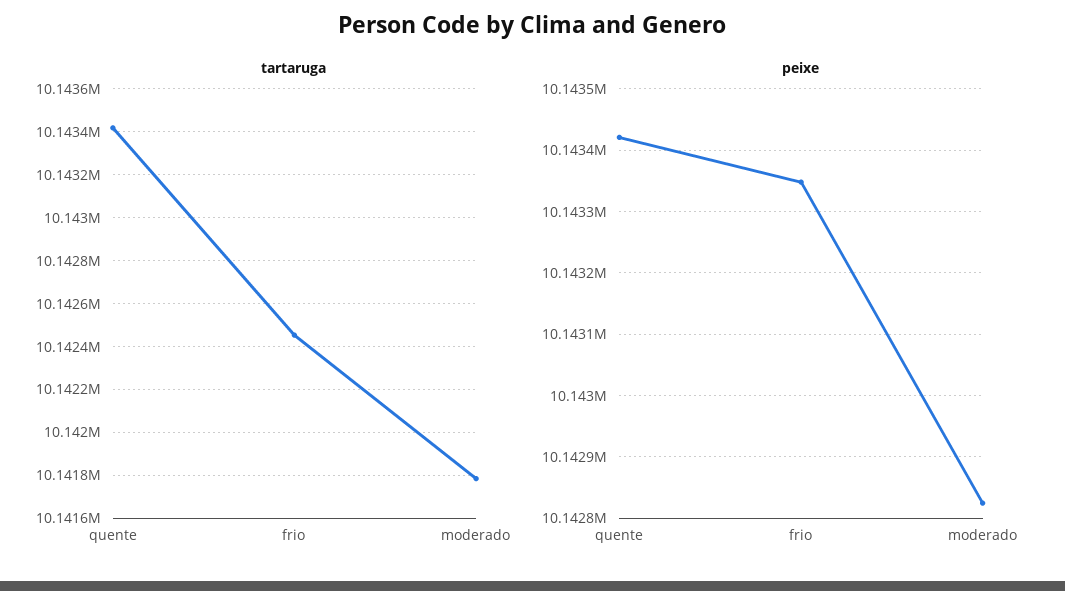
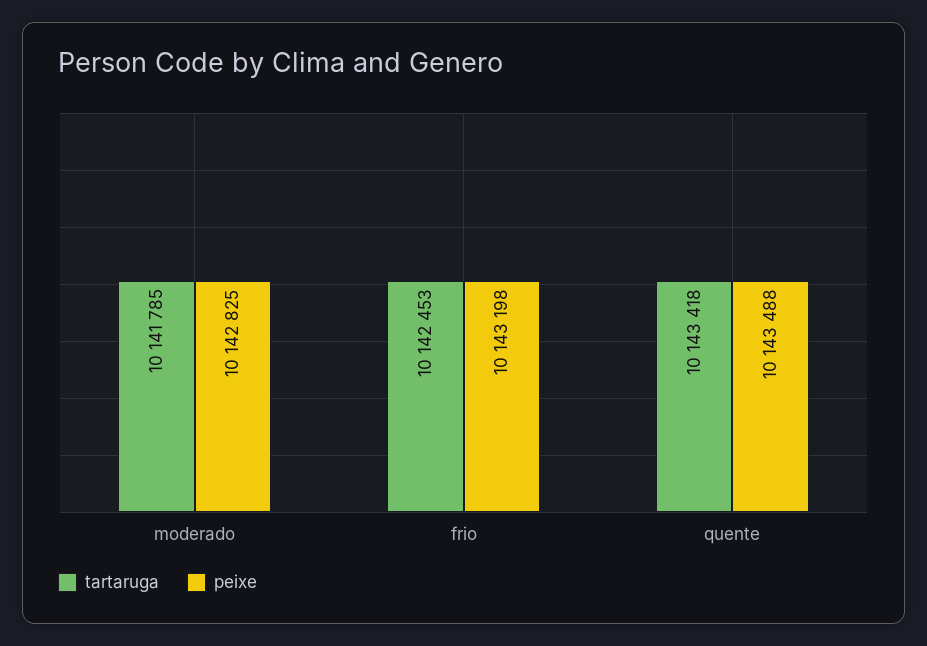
  {
    "tartaruga": {
      "quente": 10143418,
      "frio": 10142453,
      "moderado": 10141785
    },
    "peixe": {
-     "quente": 10143420,
+     "quente": 10143488,
-     "frio": 10143350,
+     "frio": 10143198,
      "moderado": 10142825
    }
  }

